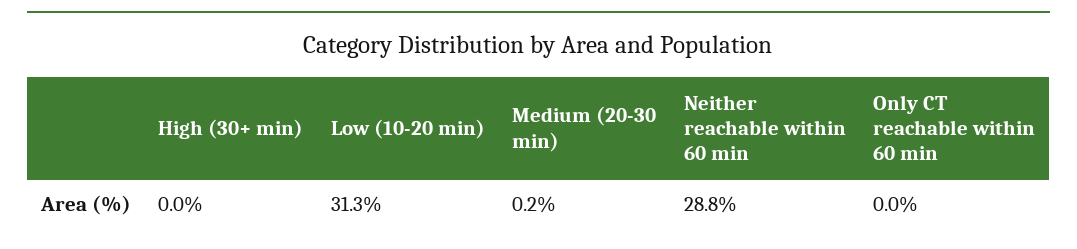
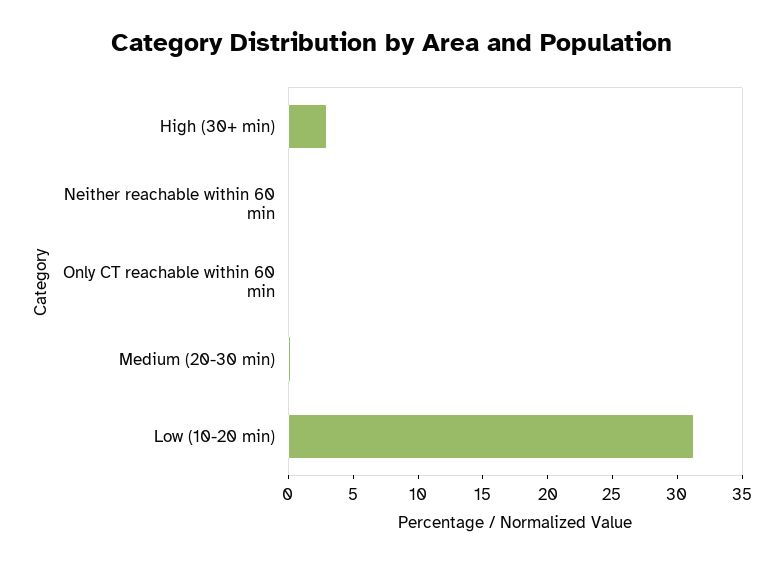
  {
-   "High (30+ min)": 0,
+   "High (30+ min)": 3,
    "Low (10-20 min)": 31.3,
    "Medium (20-30 min)": 0.2,
-   "Neither reachable within 60 min": 28.8,
+   "Neither reachable within 60 min": 0,
    "Only CT reachable within 60 min": 0
  }

